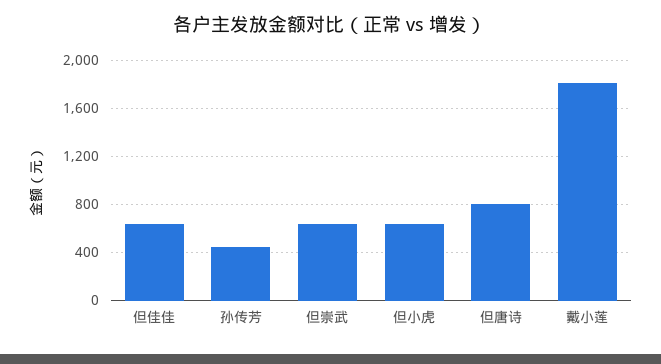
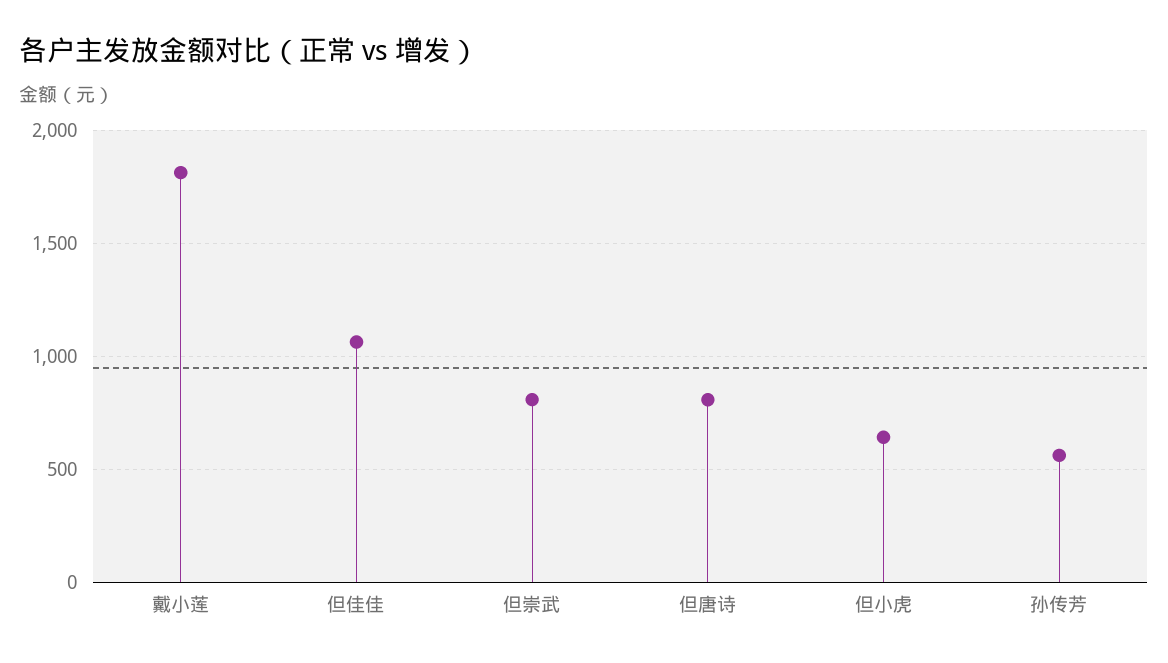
  {
-   "但佳佳": 650,
+   "但佳佳": 1050,
-   "孙传芳": 450,
+   "孙传芳": 550,
-   "但崇武": 650,
+   "但崇武": 800,
    "但小虎": 650,
    "但唐诗": 800,
    "戴小莲": 1800
  }

